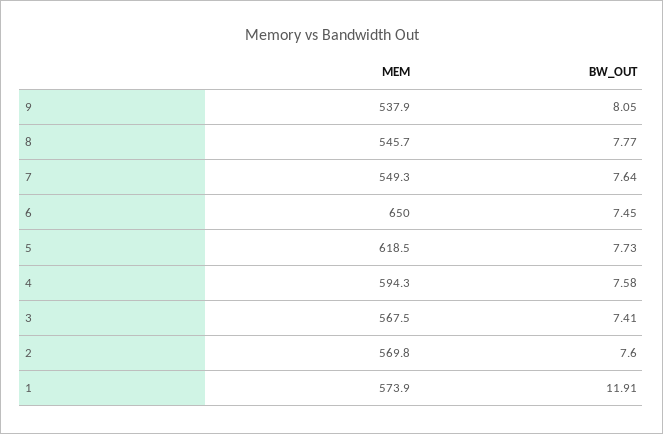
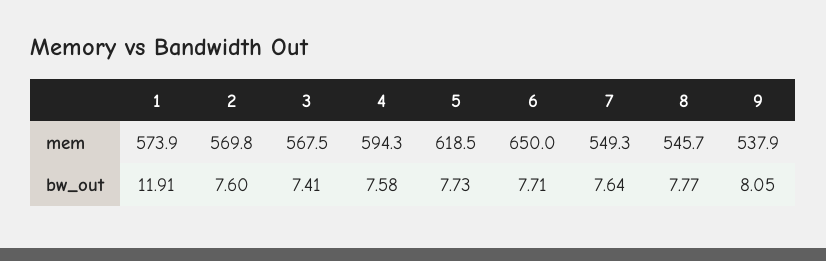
  {
    "MEM": {
      "9": 537.9,
      "8": 545.7,
      "7": 549.3,
      "6": 650,
      "5": 618.5,
      "4": 594.3,
      "3": 567.5,
      "2": 569.8,
      "1": 573.9
    },
    "BW_OUT": {
      "9": 8.05,
      "8": 7.77,
      "7": 7.64,
-     "6": 7.45,
+     "6": 7.71,
      "5": 7.73,
      "4": 7.58,
      "3": 7.41,
      "2": 7.6,
      "1": 11.91
    }
  }

